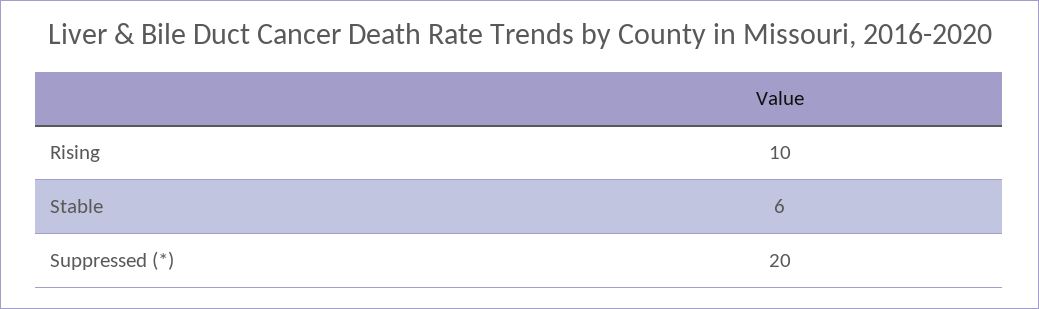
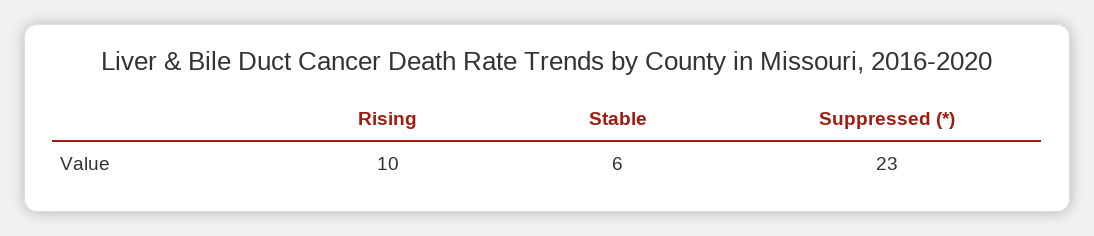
  {
    "Rising": 10,
    "Stable": 6,
-   "Suppressed (*)": 20
+   "Suppressed (*)": 23
  }

